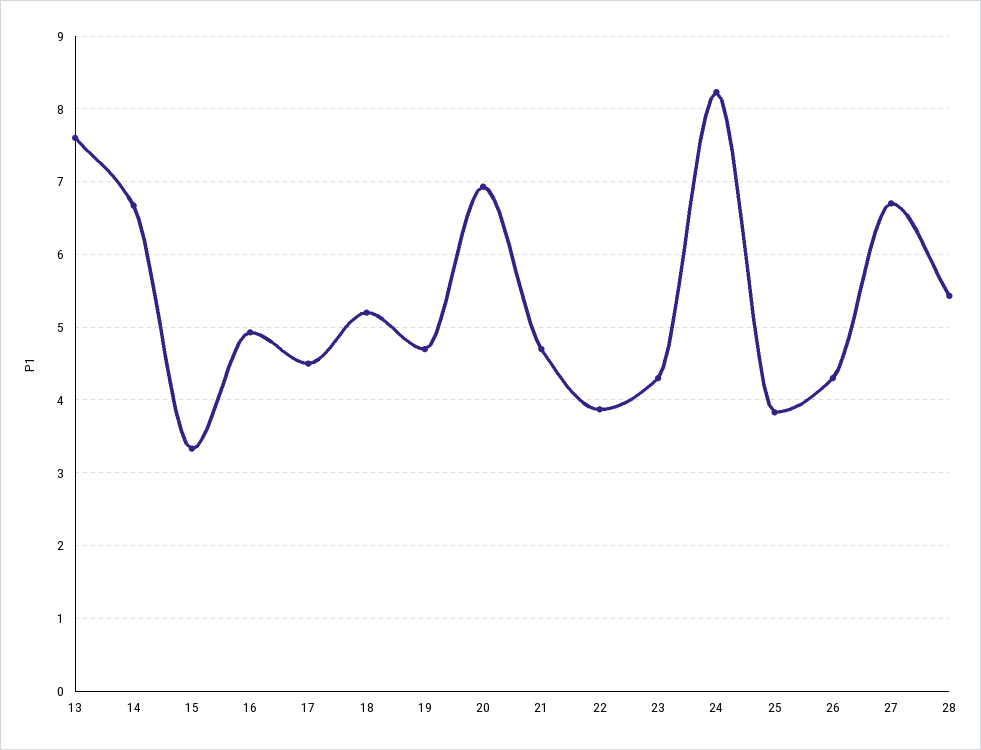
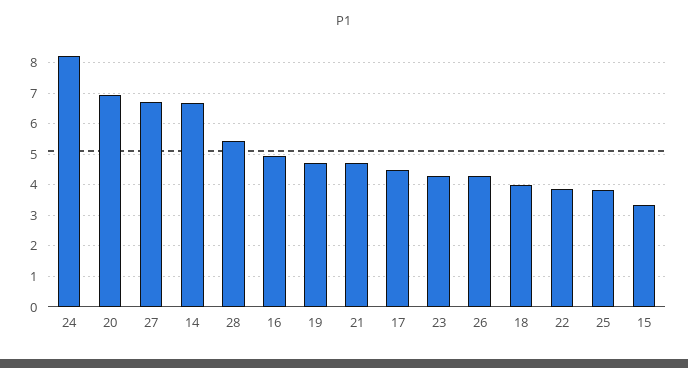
  {
-   "13": 7.6,
    "14": 6.7,
    "15": 3.3,
    "16": 4.9,
    "17": 4.5,
-   "18": 5.2,
+   "18": 4,
    "19": 4.7,
    "20": 6.9,
    "21": 4.7,
    "22": 3.9,
    "23": 4.3,
    "24": 8.2,
    "25": 3.8,
    "26": 4.3,
    "27": 6.7,
    "28": 5.4
  }

